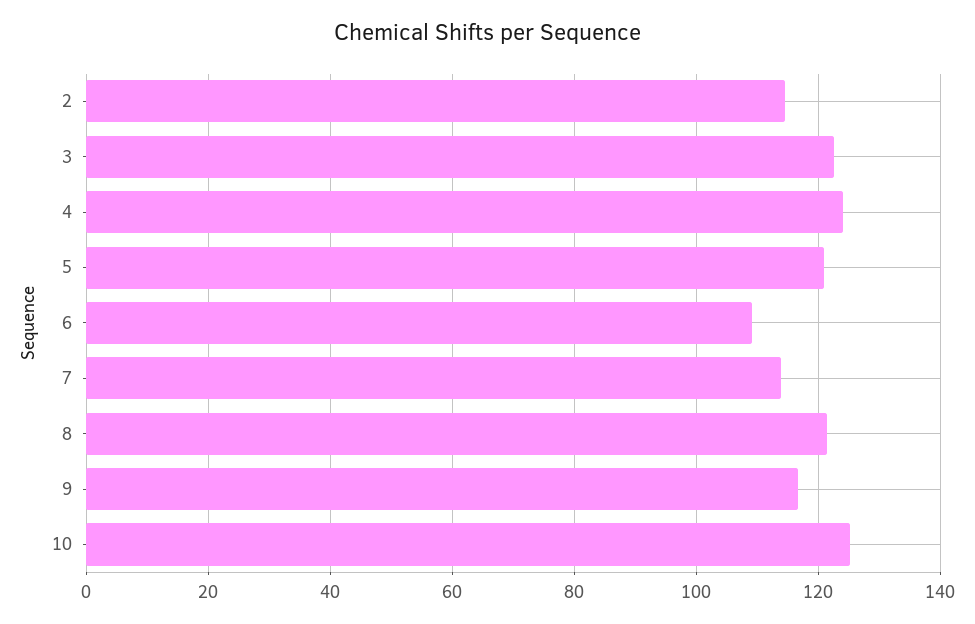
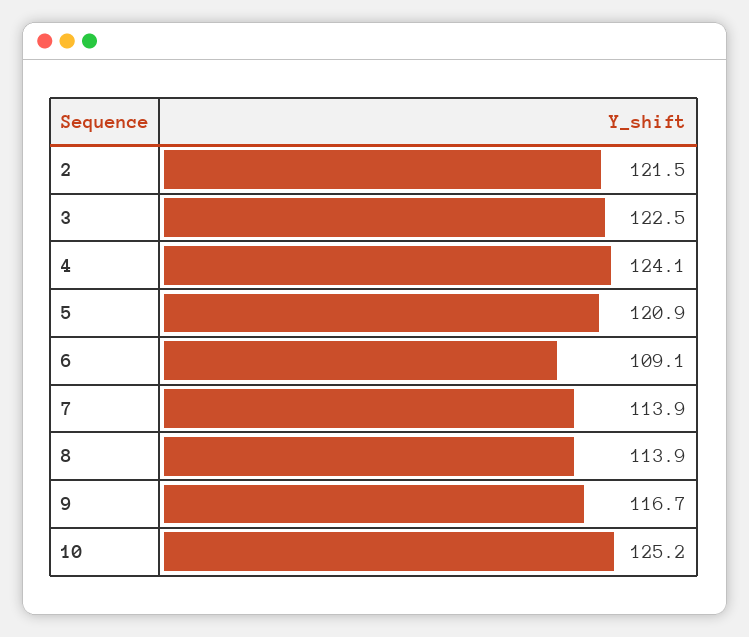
  {
-   "2": 114,
+   "2": 121.5,
    "3": 122.5,
    "4": 124.1,
    "5": 120.9,
    "6": 109.1,
    "7": 113.9,
-   "8": 122,
+   "8": 113.9,
    "9": 116.7,
    "10": 125.2
  }

